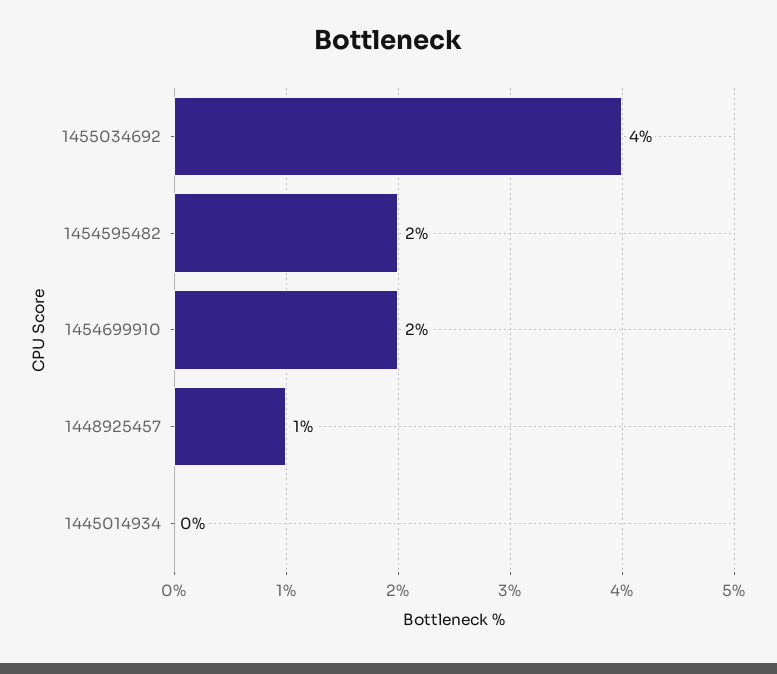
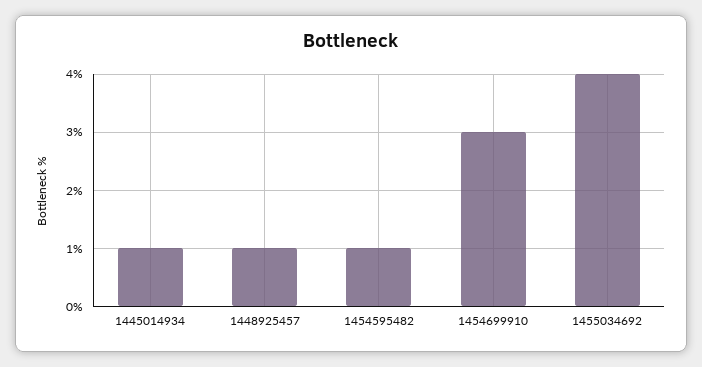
  {
    "1455034692": 4,
-   "1454595482": 2,
+   "1454595482": 1,
-   "1454699910": 2,
+   "1454699910": 3,
    "1448925457": 1,
-   "1445014934": 0
+   "1445014934": 1
  }

